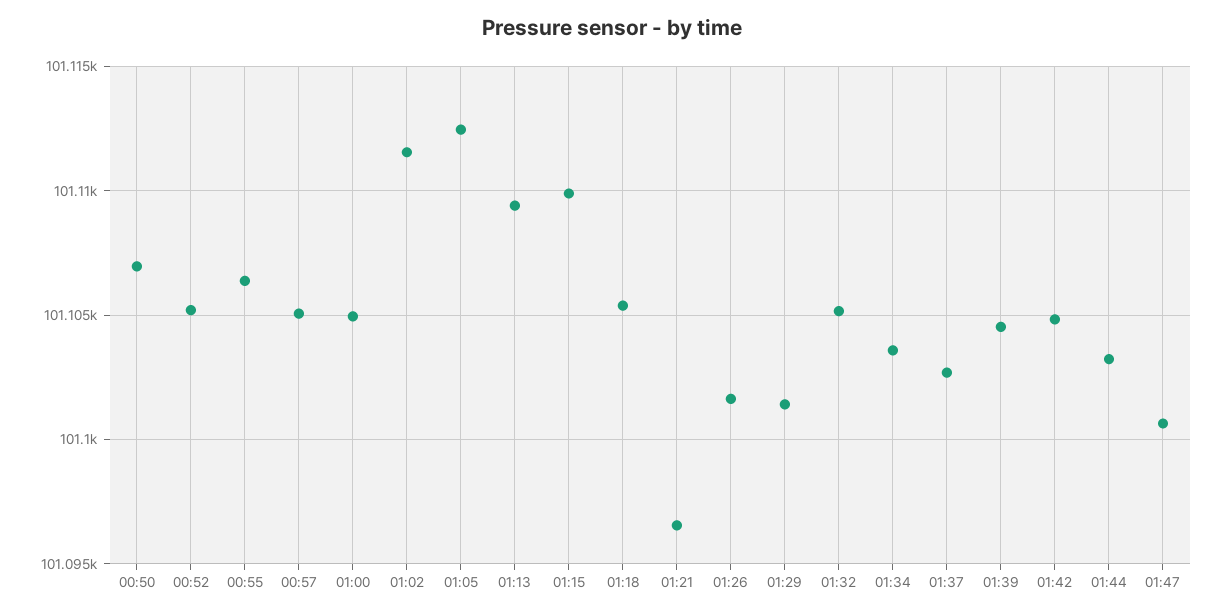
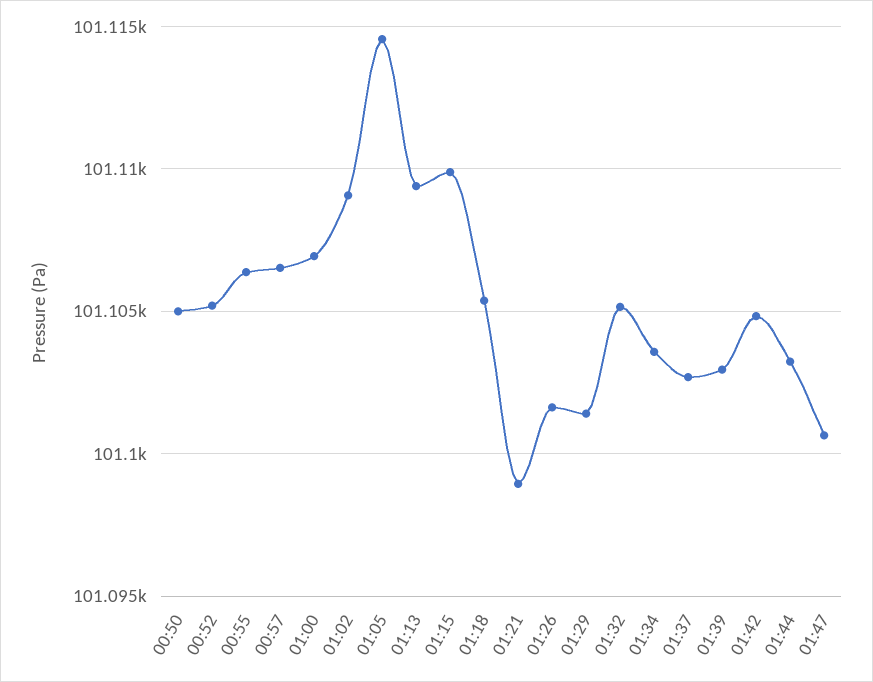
  {
-   "00:50": 101107,
+   "00:50": 101105,
    "00:52": 101105,
    "00:55": 101106.5,
-   "00:57": 101105,
+   "00:57": 101106.5,
-   "01:00": 101105,
+   "01:00": 101107,
-   "01:02": 101111.5,
+   "01:02": 101109,
-   "01:05": 101112.5,
+   "01:05": 101114.5,
    "01:13": 101109.5,
    "01:15": 101110,
    "01:18": 101105.5,
-   "01:21": 101096.5,
+   "01:21": 101099,
    "01:26": 101101.5,
    "01:29": 101101.5,
    "01:32": 101105,
    "01:34": 101103.5,
    "01:37": 101102.5,
-   "01:39": 101104.5,
+   "01:39": 101103,
    "01:42": 101105,
    "01:44": 101103,
    "01:47": 101100.5
  }

